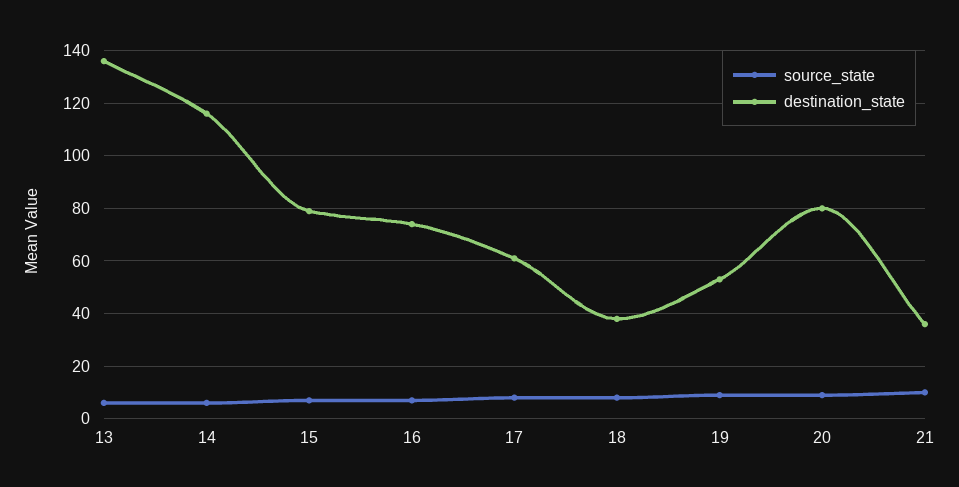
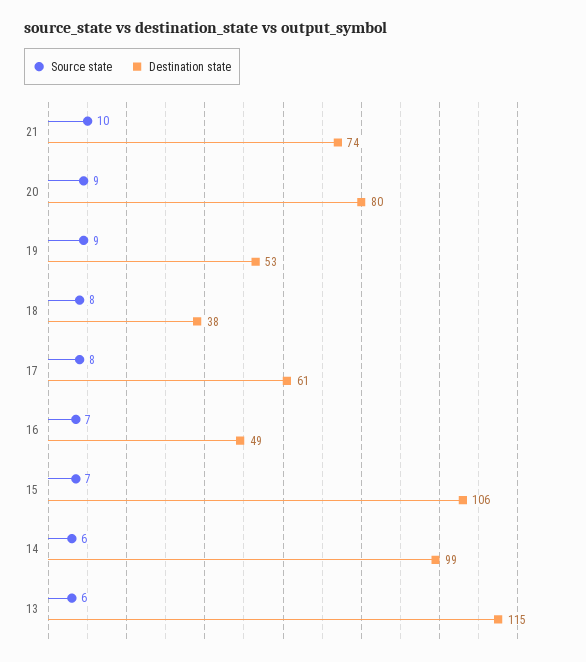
  {
    "source_state": {
      "13": 6,
      "14": 6,
      "15": 7,
      "16": 7,
      "17": 8,
      "18": 8,
      "19": 9,
      "20": 9,
      "21": 10
    },
    "destination_state": {
-     "13": 135,
+     "13": 115,
-     "14": 115,
+     "14": 99,
-     "15": 80,
+     "15": 106,
-     "16": 75,
+     "16": 49,
      "17": 61,
      "18": 38,
      "19": 53,
      "20": 80,
-     "21": 35
+     "21": 74
    }
  }

